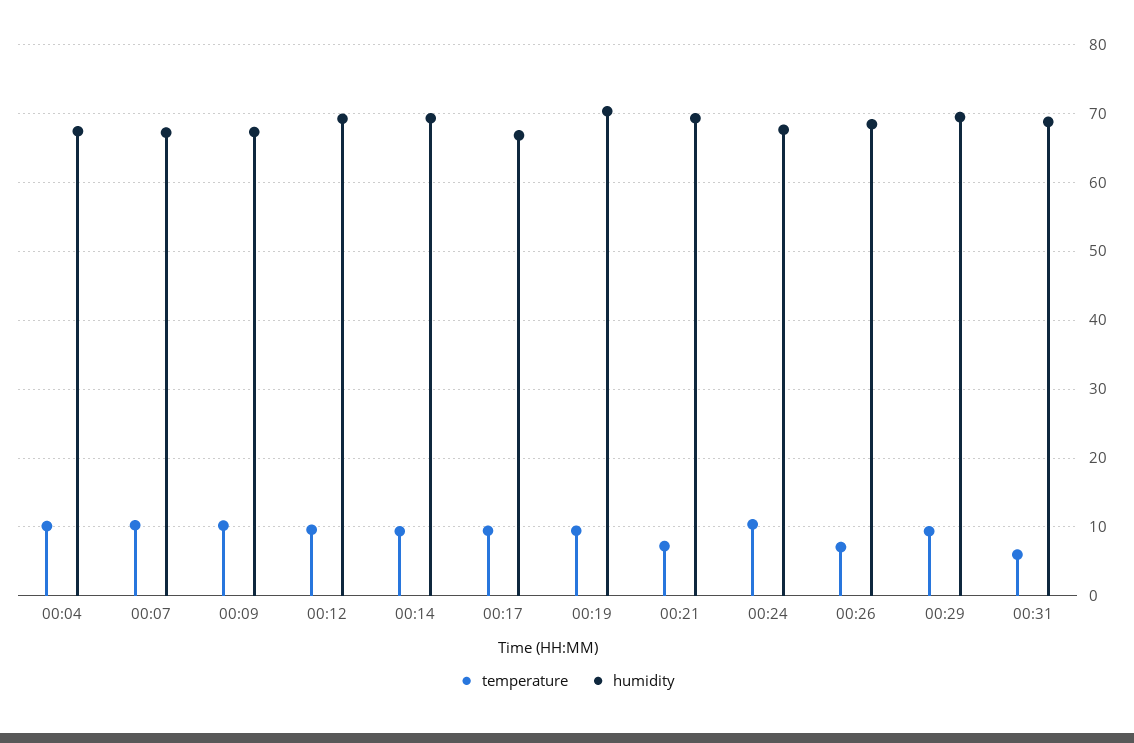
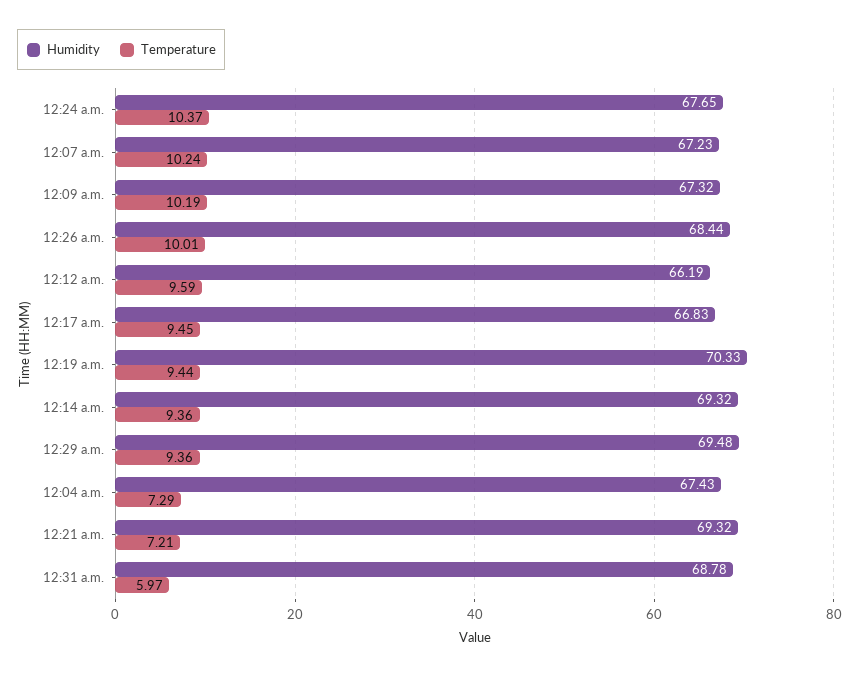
  {
    "temperature": {
-     "00:04": 10,
+     "00:04": 7.29,
      "00:07": 10.24,
      "00:09": 10.19,
      "00:12": 9.59,
      "00:14": 9.36,
      "00:17": 9.45,
      "00:19": 9.44,
      "00:21": 7.21,
      "00:24": 10.37,
-     "00:26": 7,
+     "00:26": 10.01,
      "00:29": 9.36,
      "00:31": 5.97
    },
    "humidity": {
      "00:04": 67.43,
      "00:07": 67.23,
      "00:09": 67.32,
-     "00:12": 69,
+     "00:12": 66.19,
      "00:14": 69.32,
      "00:17": 66.83,
      "00:19": 70.33,
      "00:21": 69.32,
      "00:24": 67.65,
      "00:26": 68.44,
      "00:29": 69.48,
      "00:31": 68.78
    }
  }

